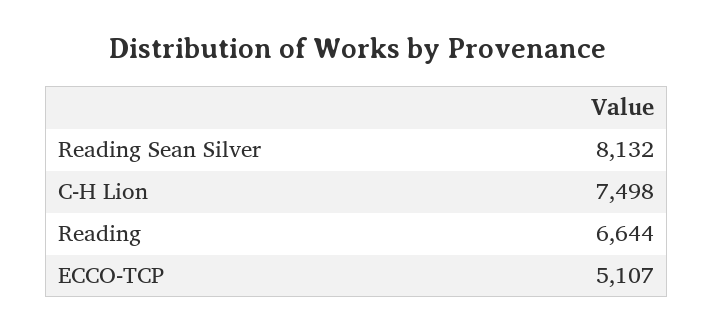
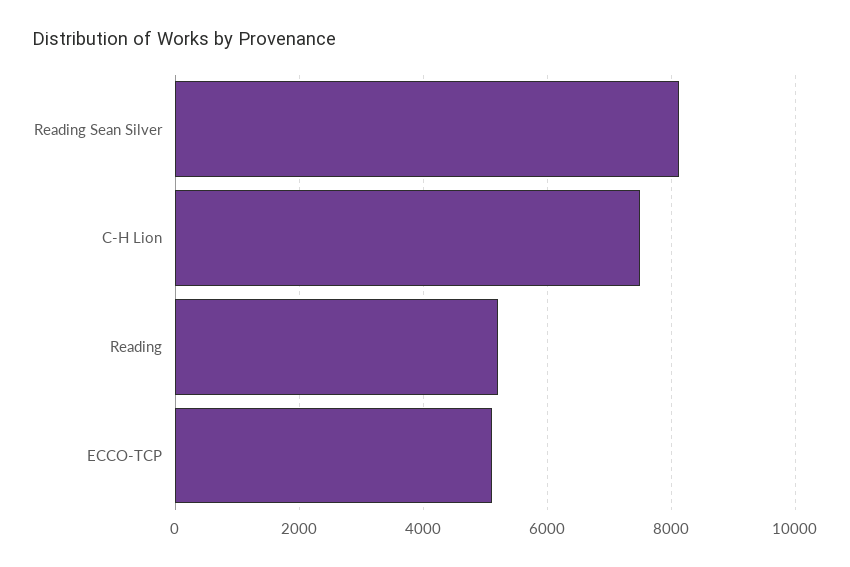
  {
    "Reading Sean Silver": 8132,
    "C-H Lion": 7498,
-   "Reading": 6644,
+   "Reading": 5200,
    "ECCO-TCP": 5107
  }

